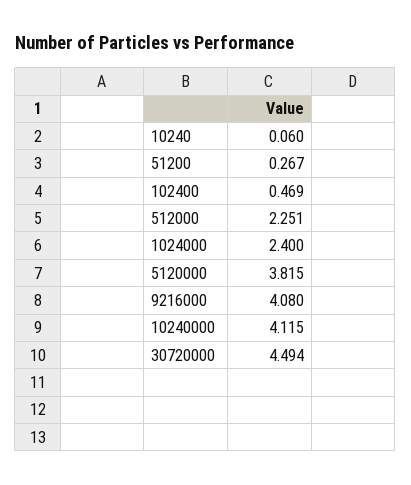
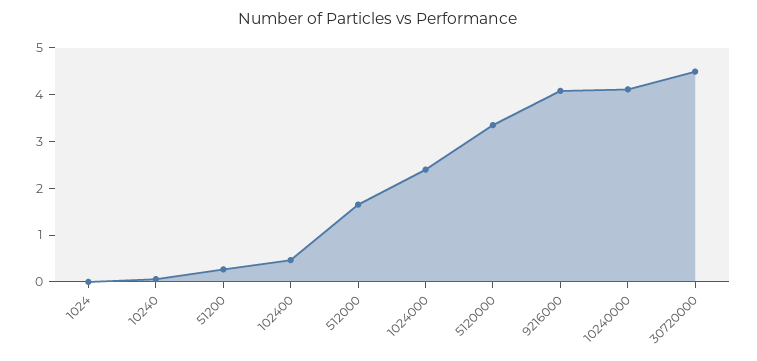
  {
    "10240": 0.06,
    "51200": 0.267,
    "102400": 0.469,
-   "512000": 2.251,
+   "512000": 1.6,
    "1024000": 2.4,
-   "5120000": 3.815,
+   "5120000": 3.4,
    "9216000": 4.08,
    "10240000": 4.115,
-   "30720000": 4.494
+   "30720000": 4.494,
+   "1024": 0
  }

